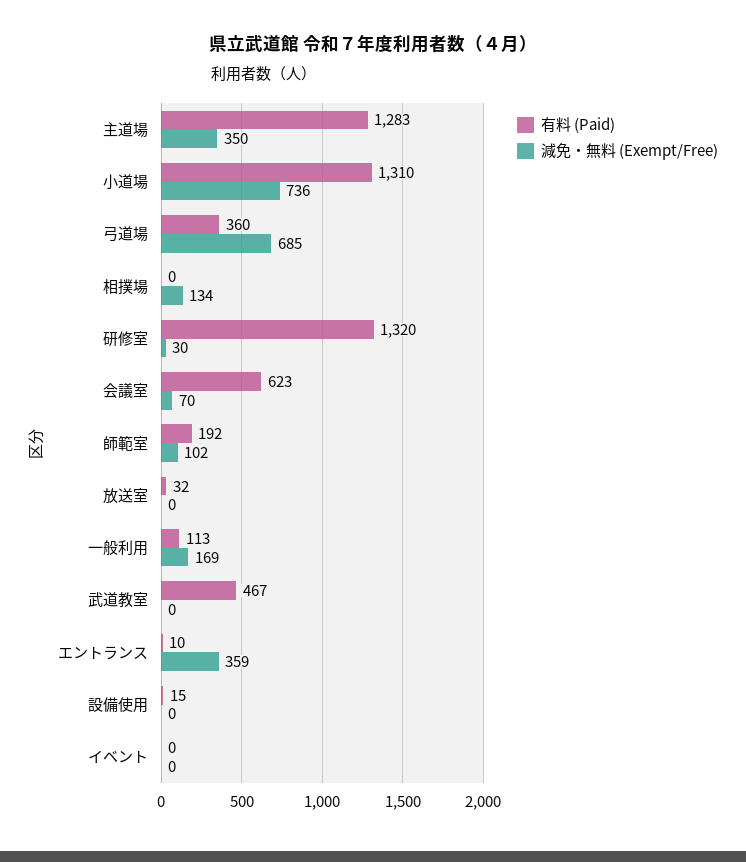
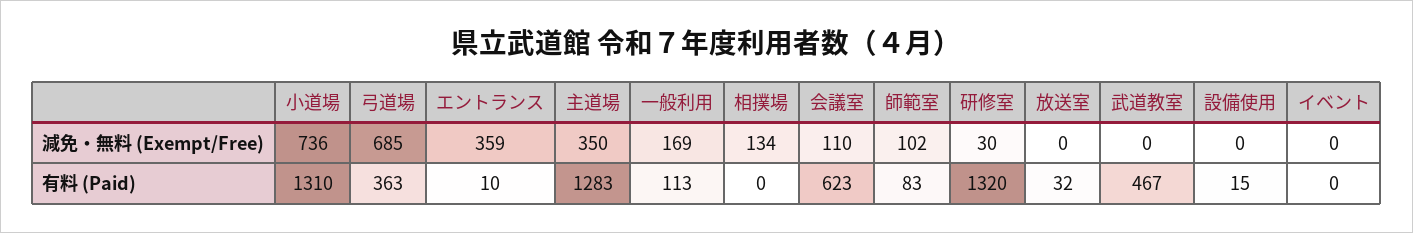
  {
    "有料 (Paid)": {
      "主道場": 1283,
      "小道場": 1310,
-     "弓道場": 360,
+     "弓道場": 363,
      "相撲場": 0,
      "研修室": 1320,
      "会議室": 623,
-     "師範室": 192,
+     "師範室": 83,
      "放送室": 32,
      "一般利用": 113,
      "武道教室": 467,
      "エントランス": 10,
      "設備使用": 15,
      "イベント": 0
    },
    "減免・無料 (Exempt/Free)": {
      "主道場": 350,
      "小道場": 736,
      "弓道場": 685,
      "相撲場": 134,
      "研修室": 30,
-     "会議室": 70,
+     "会議室": 110,
      "師範室": 102,
      "放送室": 0,
      "一般利用": 169,
      "武道教室": 0,
      "エントランス": 359,
      "設備使用": 0,
      "イベント": 0
    }
  }

